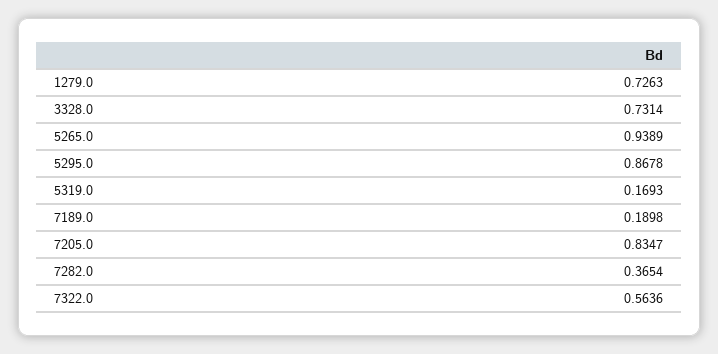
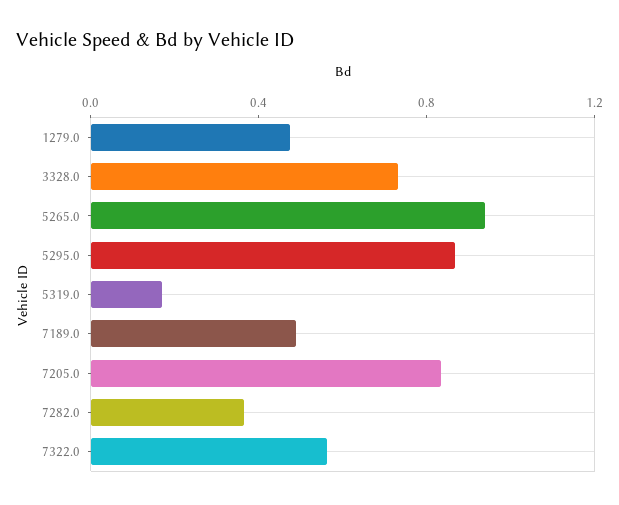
  {
-   "1279.0": 0.7263,
+   "1279.0": 0.5,
    "3328.0": 0.7314,
    "5265.0": 0.9389,
    "5295.0": 0.8678,
    "5319.0": 0.1693,
-   "7189.0": 0.1898,
+   "7189.0": 0.5,
    "7205.0": 0.8347,
    "7282.0": 0.3654,
    "7322.0": 0.5636
  }

